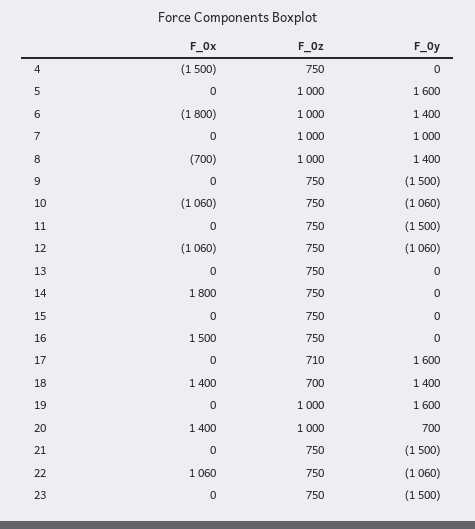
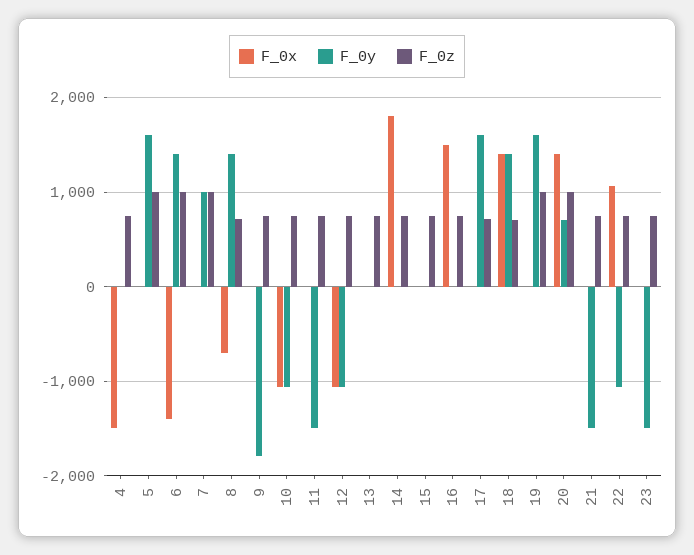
  {
    "F_0x": {
      "4": -1500,
      "5": 0,
-     "6": -1800,
+     "6": -1400,
      "7": 0,
      "8": -700,
      "9": 0,
      "10": -1060,
      "11": 0,
      "12": -1060,
      "13": 0,
      "14": 1800,
      "15": 0,
      "16": 1500,
      "17": 0,
      "18": 1400,
      "19": 0,
      "20": 1400,
      "21": 0,
      "22": 1060,
      "23": 0
    },
    "F_0z": {
      "4": 750,
      "5": 1000,
      "6": 1000,
      "7": 1000,
-     "8": 1000,
+     "8": 700,
      "9": 750,
      "10": 750,
      "11": 750,
      "12": 750,
      "13": 750,
      "14": 750,
      "15": 750,
      "16": 750,
      "17": 710,
      "18": 700,
      "19": 1000,
      "20": 1000,
      "21": 750,
      "22": 750,
      "23": 750
    },
    "F_0y": {
      "4": 0,
      "5": 1600,
      "6": 1400,
      "7": 1000,
      "8": 1400,
-     "9": -1500,
+     "9": -1800,
      "10": -1060,
      "11": -1500,
      "12": -1060,
      "13": 0,
      "14": 0,
      "15": 0,
      "16": 0,
      "17": 1600,
      "18": 1400,
      "19": 1600,
      "20": 700,
      "21": -1500,
      "22": -1060,
      "23": -1500
    }
  }

